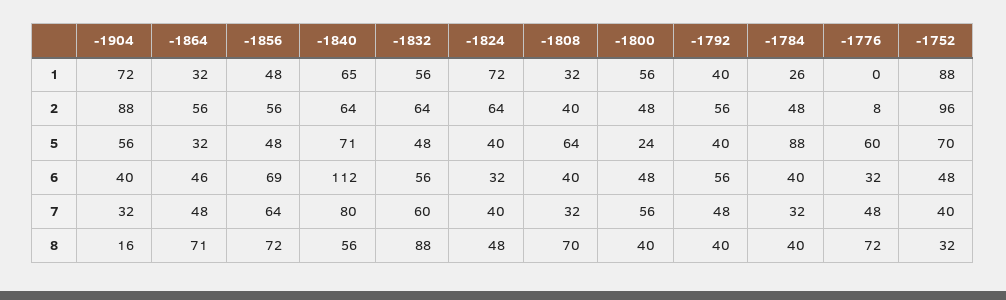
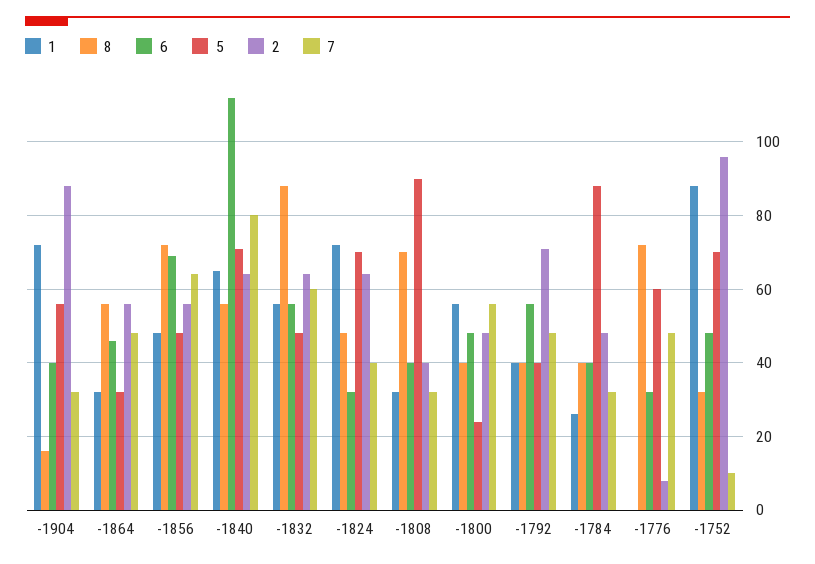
  {
    "1": {
      "-1904": 72,
      "-1864": 32,
      "-1856": 48,
      "-1840": 65,
      "-1832": 56,
      "-1824": 72,
      "-1808": 32,
      "-1800": 56,
      "-1792": 40,
      "-1784": 26,
      "-1776": 0,
      "-1752": 88
    },
    "2": {
      "-1904": 88,
      "-1864": 56,
      "-1856": 56,
      "-1840": 64,
      "-1832": 64,
      "-1824": 64,
      "-1808": 40,
      "-1800": 48,
-     "-1792": 56,
+     "-1792": 70,
      "-1784": 48,
      "-1776": 8,
      "-1752": 96
    },
    "5": {
      "-1904": 56,
      "-1864": 32,
      "-1856": 48,
      "-1840": 71,
      "-1832": 48,
-     "-1824": 40,
+     "-1824": 70,
-     "-1808": 64,
+     "-1808": 90,
      "-1800": 24,
      "-1792": 40,
      "-1784": 88,
      "-1776": 60,
      "-1752": 70
    },
    "6": {
      "-1904": 40,
      "-1864": 46,
      "-1856": 69,
      "-1840": 112,
      "-1832": 56,
      "-1824": 32,
      "-1808": 40,
      "-1800": 48,
      "-1792": 56,
      "-1784": 40,
      "-1776": 32,
      "-1752": 48
    },
    "7": {
      "-1904": 32,
      "-1864": 48,
      "-1856": 64,
      "-1840": 80,
      "-1832": 60,
      "-1824": 40,
      "-1808": 32,
      "-1800": 56,
      "-1792": 48,
      "-1784": 32,
      "-1776": 48,
-     "-1752": 40
+     "-1752": 10
    },
    "8": {
      "-1904": 16,
-     "-1864": 71,
+     "-1864": 55,
      "-1856": 72,
      "-1840": 56,
      "-1832": 88,
      "-1824": 48,
      "-1808": 70,
      "-1800": 40,
      "-1792": 40,
      "-1784": 40,
      "-1776": 72,
      "-1752": 32
    }
  }

